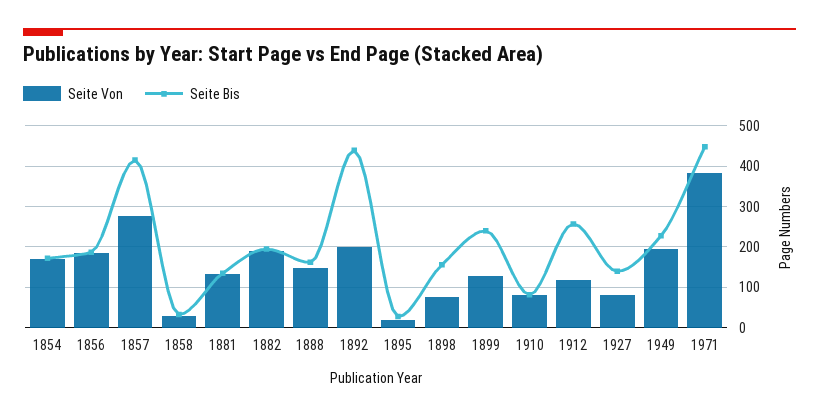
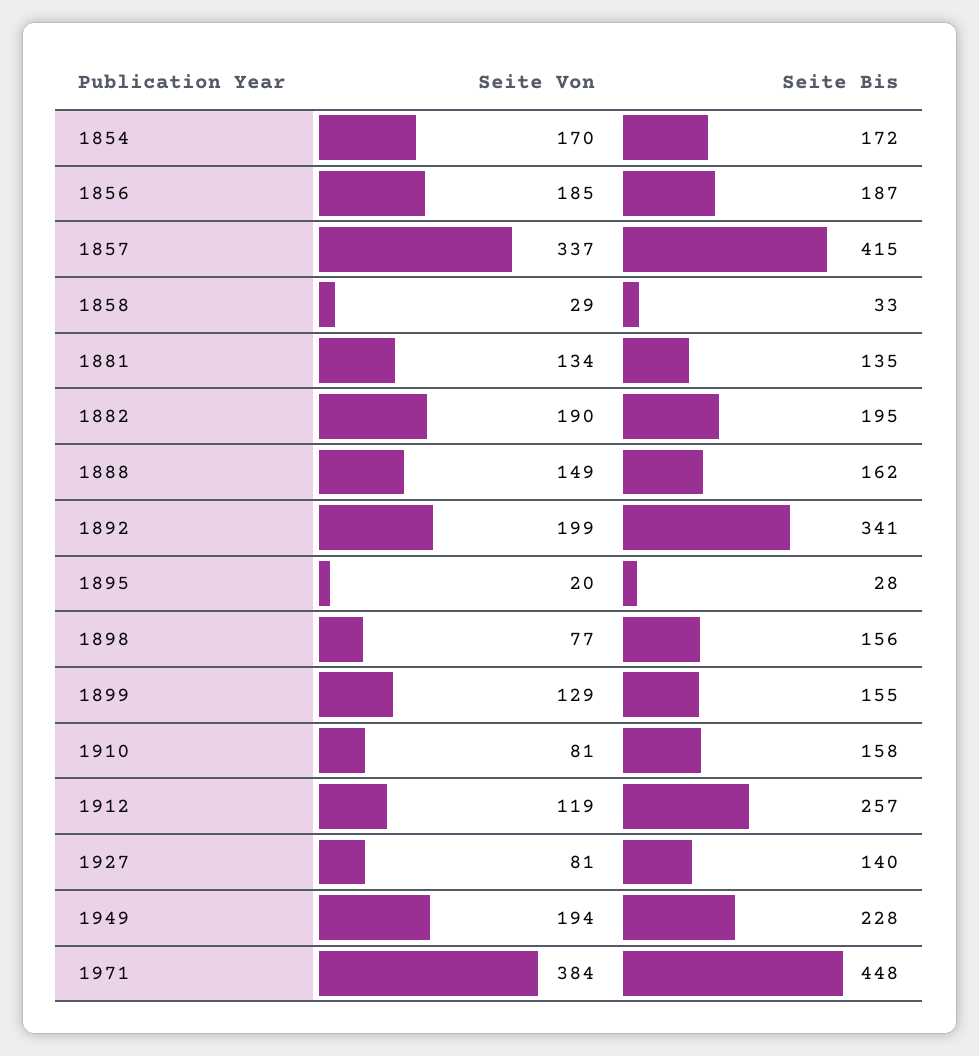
  {
    "Seite Von": {
      "1854": 170,
      "1856": 185,
-     "1857": 280,
+     "1857": 337,
      "1858": 29,
      "1881": 134,
      "1882": 190,
      "1888": 149,
      "1892": 199,
      "1895": 20,
      "1898": 77,
      "1899": 129,
      "1910": 81,
      "1912": 119,
      "1927": 81,
      "1949": 194,
      "1971": 384
    },
    "Seite Bis": {
      "1854": 172,
      "1856": 187,
      "1857": 415,
      "1858": 33,
      "1881": 135,
      "1882": 195,
      "1888": 162,
-     "1892": 440,
+     "1892": 341,
      "1895": 28,
      "1898": 156,
-     "1899": 240,
+     "1899": 155,
-     "1910": 80,
+     "1910": 158,
      "1912": 257,
      "1927": 140,
      "1949": 228,
      "1971": 448
    }
  }

